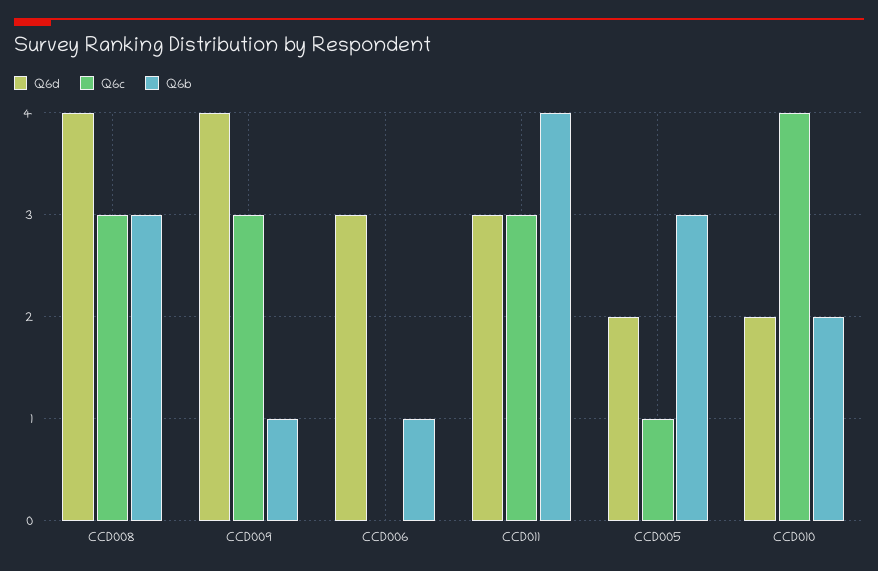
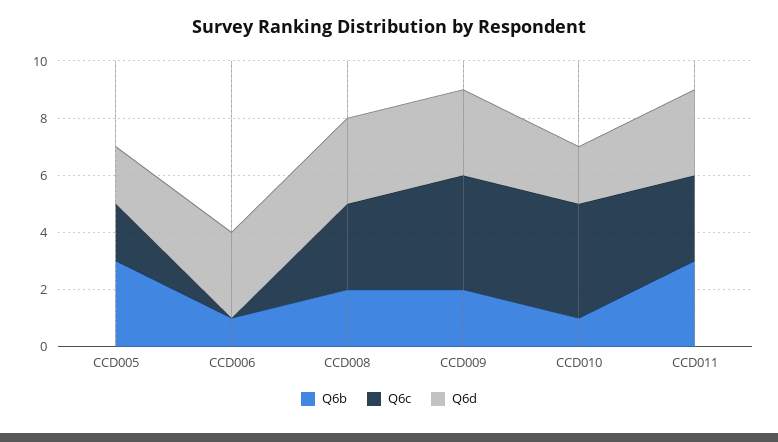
  {
    "Q6d": {
-     "CCD008": 4,
+     "CCD008": 3,
-     "CCD009": 4,
+     "CCD009": 3,
      "CCD006": 3,
      "CCD011": 3,
      "CCD005": 2,
      "CCD010": 2
    },
    "Q6c": {
      "CCD008": 3,
-     "CCD009": 3,
+     "CCD009": 4,
      "CCD006": 0,
      "CCD011": 3,
-     "CCD005": 1,
+     "CCD005": 2,
      "CCD010": 4
    },
    "Q6b": {
-     "CCD008": 3,
+     "CCD008": 2,
-     "CCD009": 1,
+     "CCD009": 2,
      "CCD006": 1,
-     "CCD011": 4,
+     "CCD011": 3,
      "CCD005": 3,
-     "CCD010": 2
+     "CCD010": 1
    }
  }

